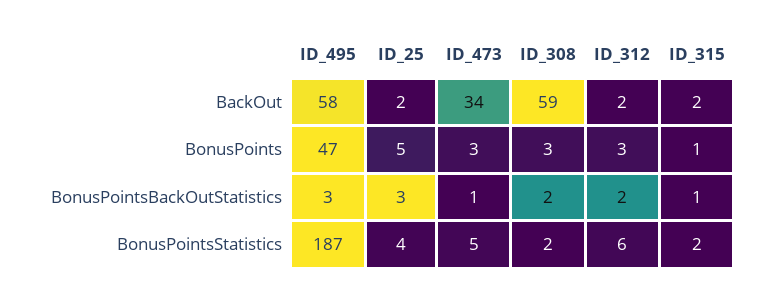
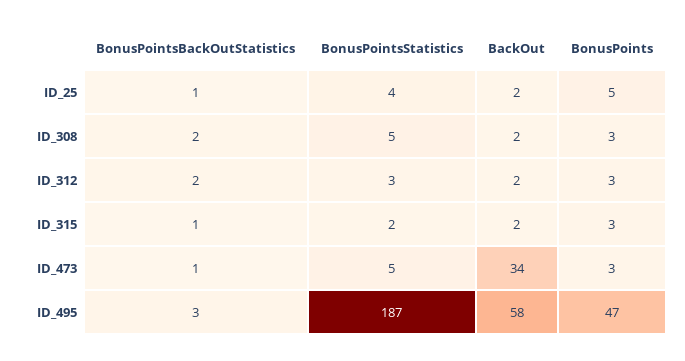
  {
    "ID_495": {
      "BackOut": 58,
      "BonusPoints": 47,
      "BonusPointsBackOutStatistics": 3,
      "BonusPointsStatistics": 187
    },
    "ID_25": {
      "BackOut": 2,
      "BonusPoints": 5,
-     "BonusPointsBackOutStatistics": 3,
+     "BonusPointsBackOutStatistics": 1,
      "BonusPointsStatistics": 4
    },
    "ID_473": {
      "BackOut": 34,
      "BonusPoints": 3,
      "BonusPointsBackOutStatistics": 1,
      "BonusPointsStatistics": 5
    },
    "ID_308": {
-     "BackOut": 59,
+     "BackOut": 2,
      "BonusPoints": 3,
      "BonusPointsBackOutStatistics": 2,
-     "BonusPointsStatistics": 2
+     "BonusPointsStatistics": 5
    },
    "ID_312": {
      "BackOut": 2,
      "BonusPoints": 3,
      "BonusPointsBackOutStatistics": 2,
-     "BonusPointsStatistics": 6
+     "BonusPointsStatistics": 3
    },
    "ID_315": {
      "BackOut": 2,
-     "BonusPoints": 1,
+     "BonusPoints": 3,
      "BonusPointsBackOutStatistics": 1,
      "BonusPointsStatistics": 2
    }
  }

